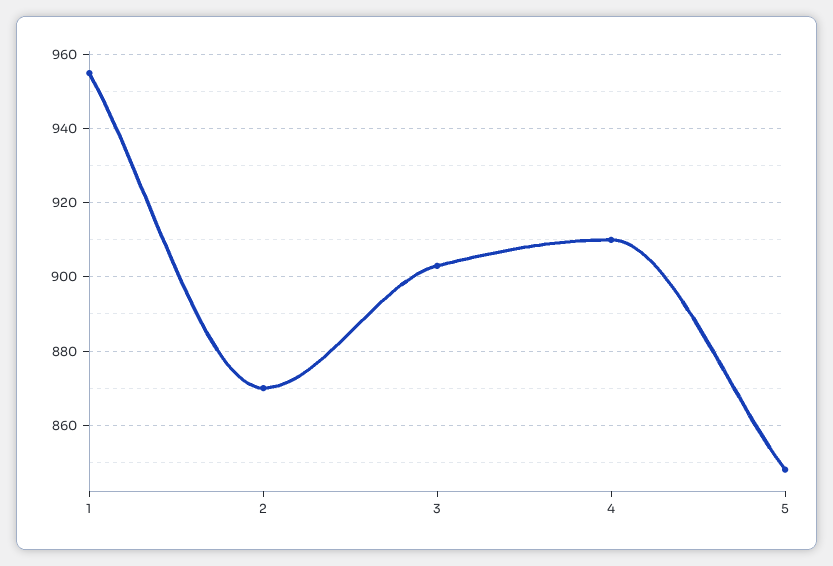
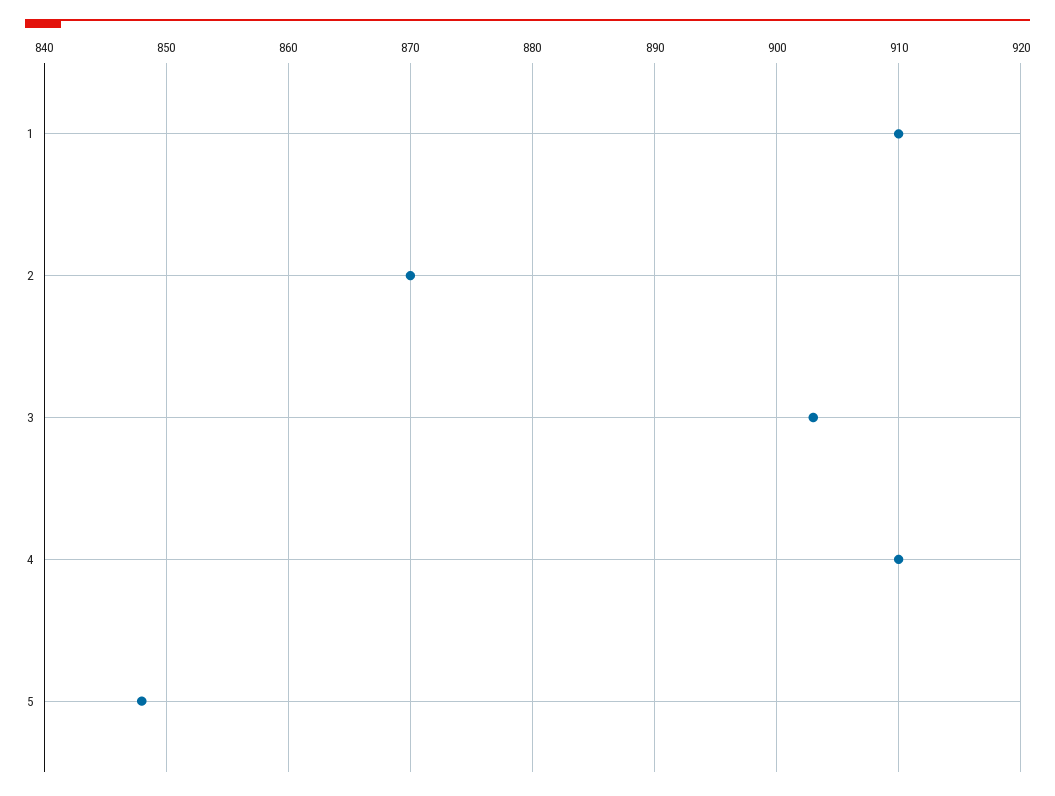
  {
-   "1": 955,
+   "1": 910,
    "2": 870,
    "3": 903,
    "4": 910,
    "5": 848
  }

